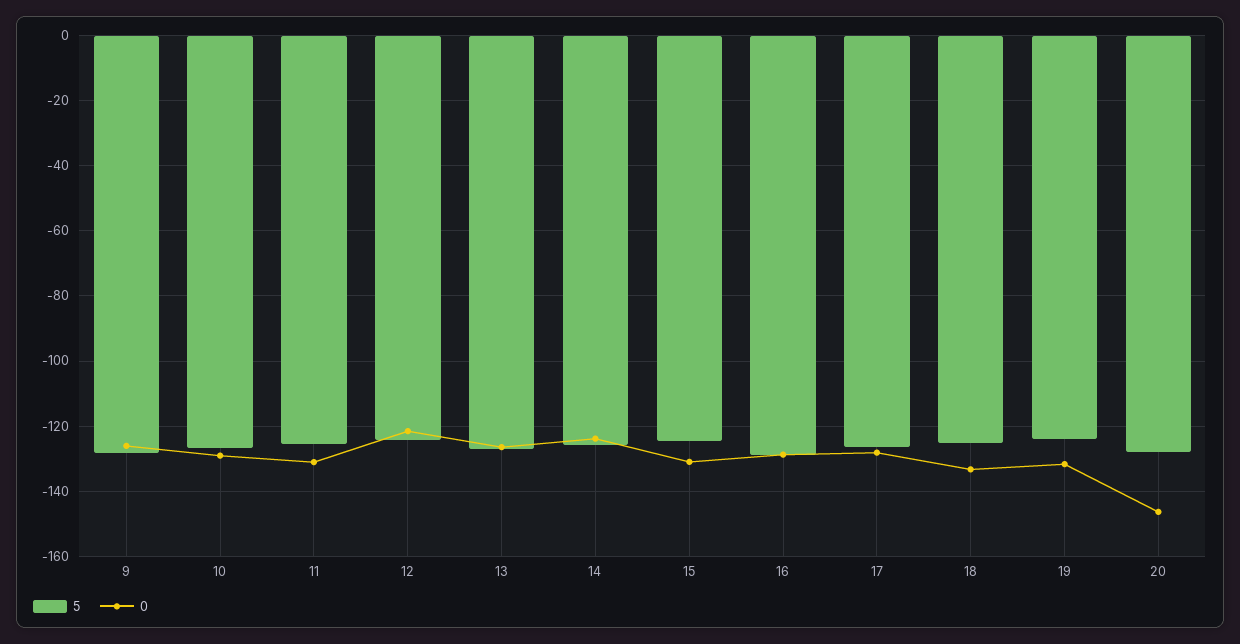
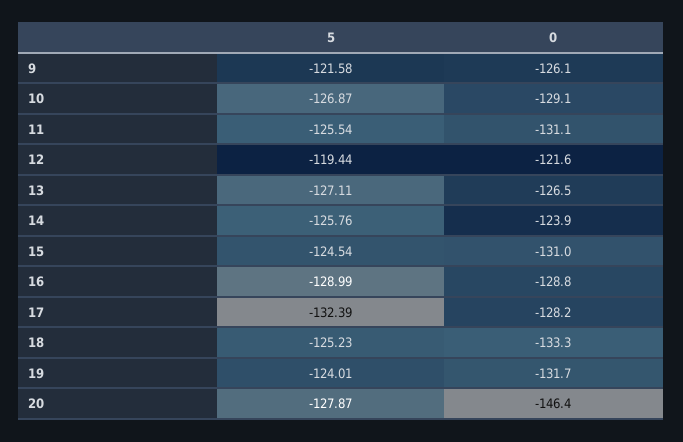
  {
    "5": {
-     "9": -128,
+     "9": -121.58,
      "10": -126.87,
      "11": -125.54,
-     "12": -124,
+     "12": -119.44,
      "13": -127.11,
      "14": -125.76,
      "15": -124.54,
      "16": -128.99,
-     "17": -126,
+     "17": -132.39,
      "18": -125.23,
      "19": -124.01,
      "20": -127.87
    },
    "0": {
      "9": -126.1,
      "10": -129.1,
      "11": -131.1,
      "12": -121.6,
      "13": -126.5,
      "14": -123.9,
      "15": -131,
      "16": -128.8,
      "17": -128.2,
      "18": -133.3,
      "19": -131.7,
      "20": -146.4
    }
  }

